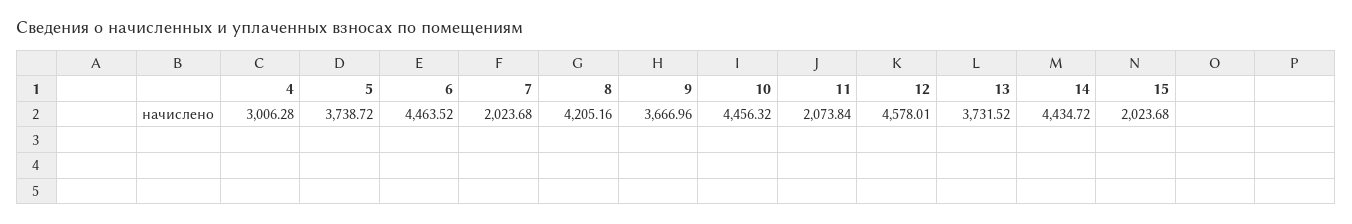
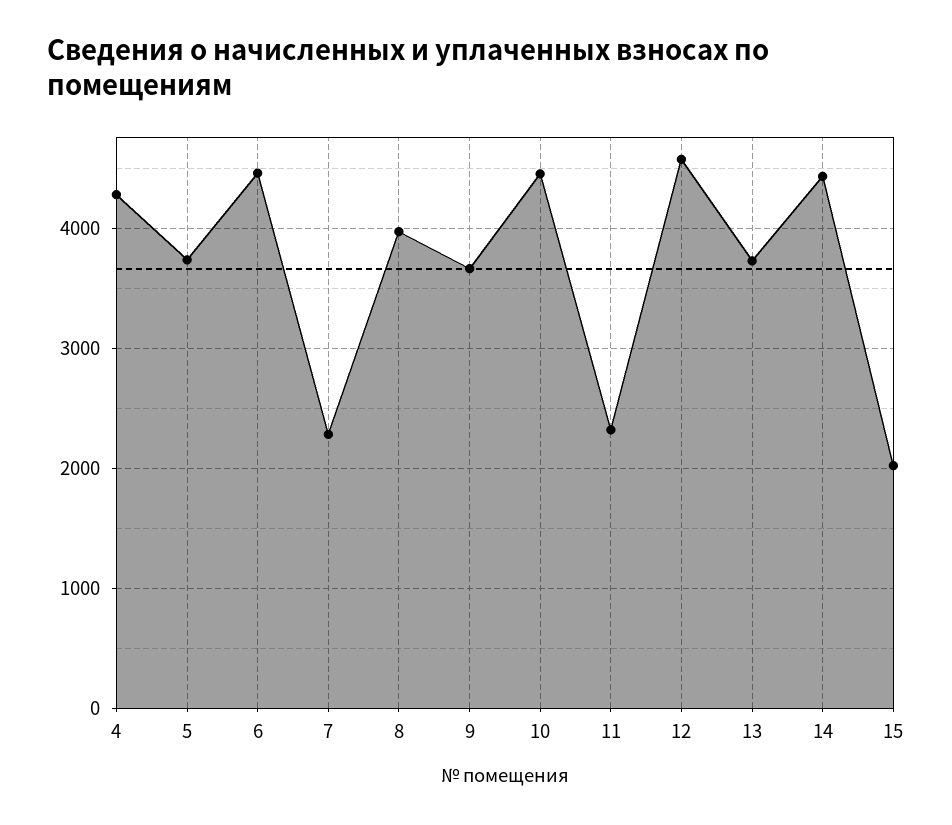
  {
-   "4": 3006.28,
+   "4": 4300,
    "5": 3738.72,
    "6": 4463.52,
-   "7": 2023.68,
+   "7": 2300,
-   "8": 4205.16,
+   "8": 4000,
    "9": 3666.96,
    "10": 4456.32,
-   "11": 2073.84,
+   "11": 2300,
    "12": 4578.01,
    "13": 3731.52,
    "14": 4434.72,
    "15": 2023.68
  }

